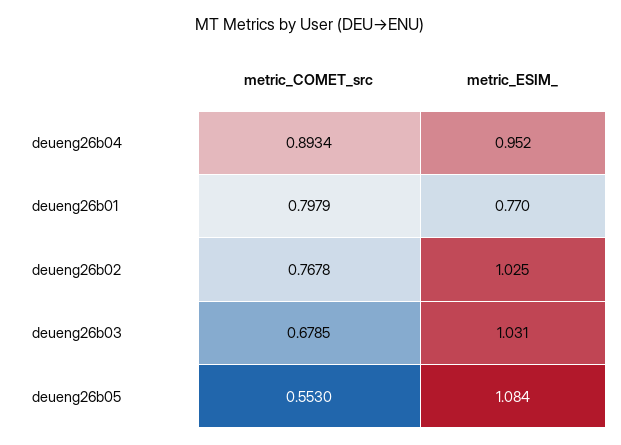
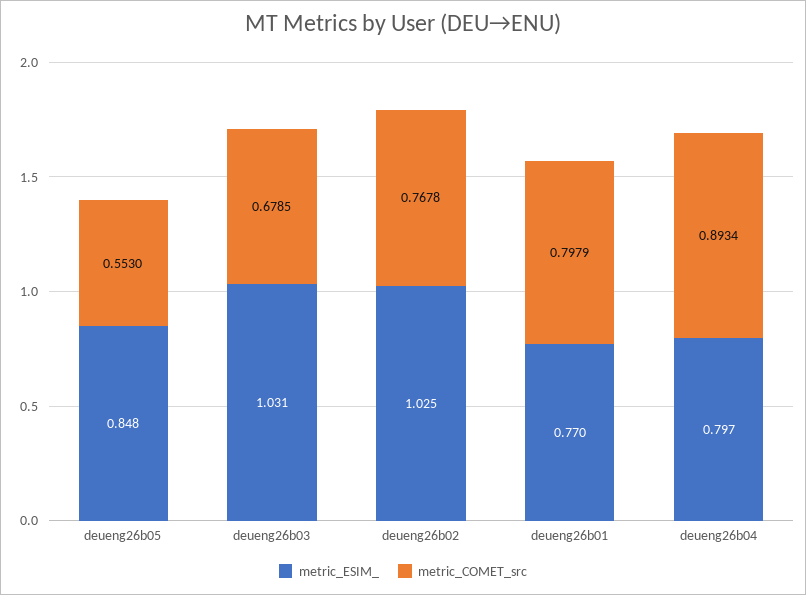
  {
    "metric_COMET_src": {
      "deueng26b04": 0.8934,
      "deueng26b01": 0.7979,
      "deueng26b02": 0.7678,
      "deueng26b03": 0.6785,
      "deueng26b05": 0.553
    },
    "metric_ESIM_": {
-     "deueng26b04": 0.952,
+     "deueng26b04": 0.797,
      "deueng26b01": 0.77,
      "deueng26b02": 1.025,
      "deueng26b03": 1.031,
-     "deueng26b05": 1.084
+     "deueng26b05": 0.848
    }
  }

